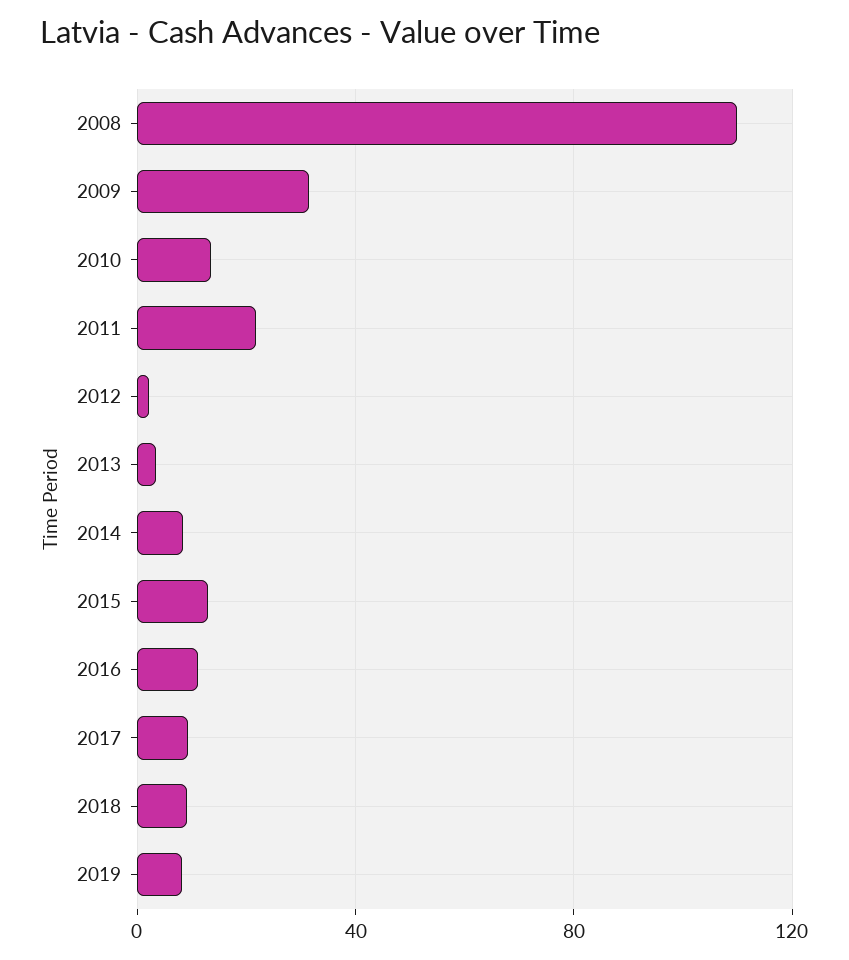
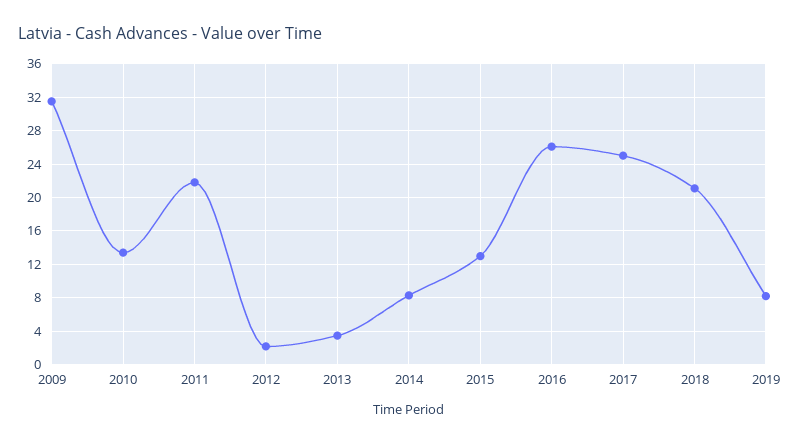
  {
-   "2008": 110,
    "2009": 32,
    "2010": 13,
    "2011": 22,
    "2012": 2,
    "2013": 4,
    "2014": 8,
    "2015": 13,
-   "2016": 10,
+   "2016": 26,
-   "2017": 10,
+   "2017": 25,
-   "2018": 10,
+   "2018": 21,
    "2019": 8
  }

